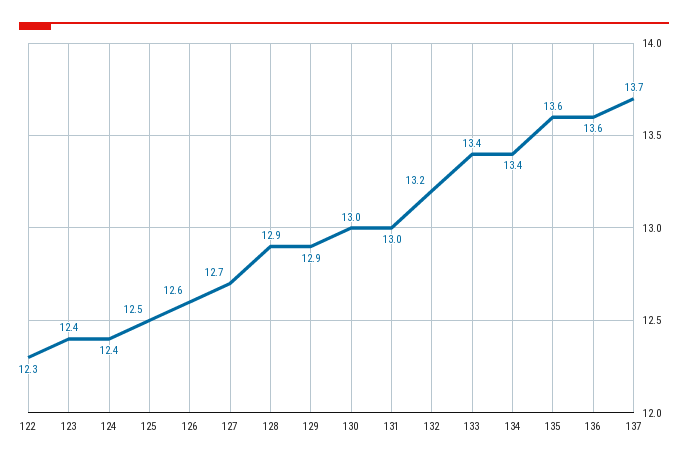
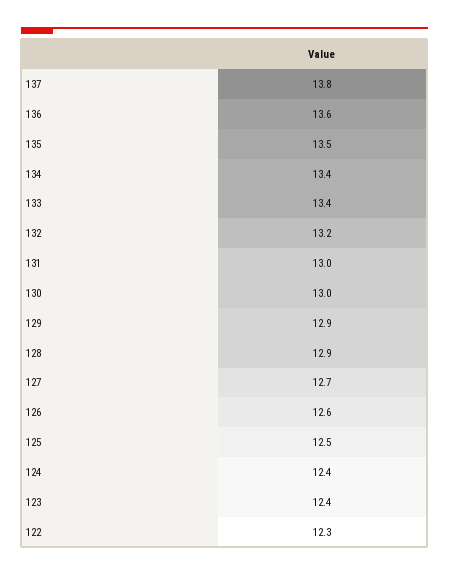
  {
    "122": 12.3,
    "123": 12.4,
    "124": 12.4,
    "125": 12.5,
    "126": 12.6,
    "127": 12.7,
    "128": 12.9,
    "129": 12.9,
    "130": 13,
    "131": 13,
    "132": 13.2,
    "133": 13.4,
    "134": 13.4,
-   "135": 13.6,
+   "135": 13.5,
    "136": 13.6,
-   "137": 13.7
+   "137": 13.8
  }

